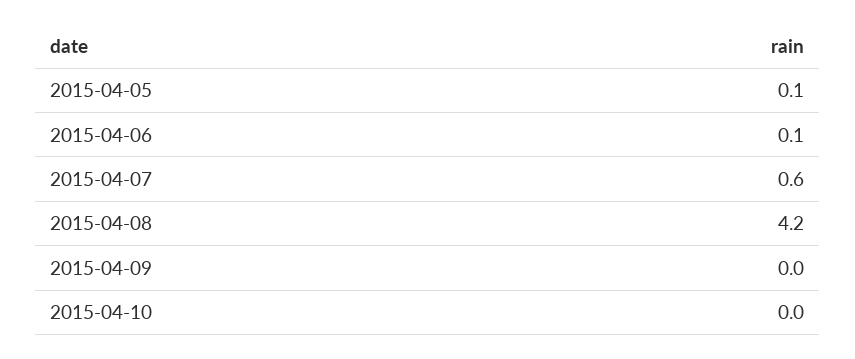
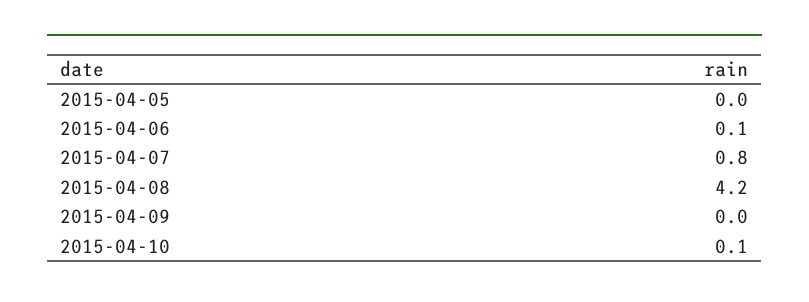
  {
-   "2015-04-05": 0.1,
+   "2015-04-05": 0,
    "2015-04-06": 0.1,
-   "2015-04-07": 0.6,
+   "2015-04-07": 0.8,
    "2015-04-08": 4.2,
    "2015-04-09": 0,
-   "2015-04-10": 0
+   "2015-04-10": 0.1
  }

